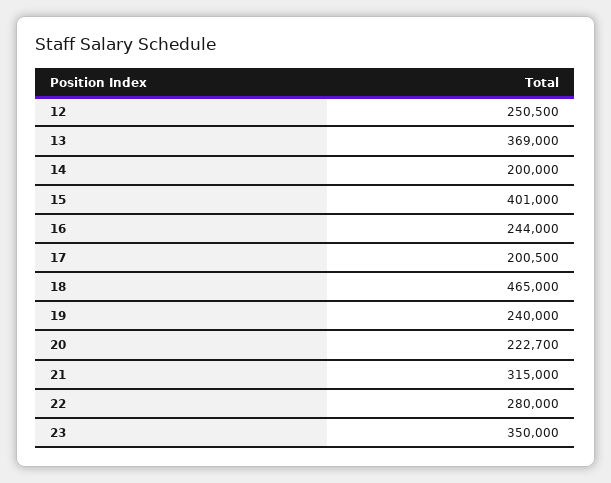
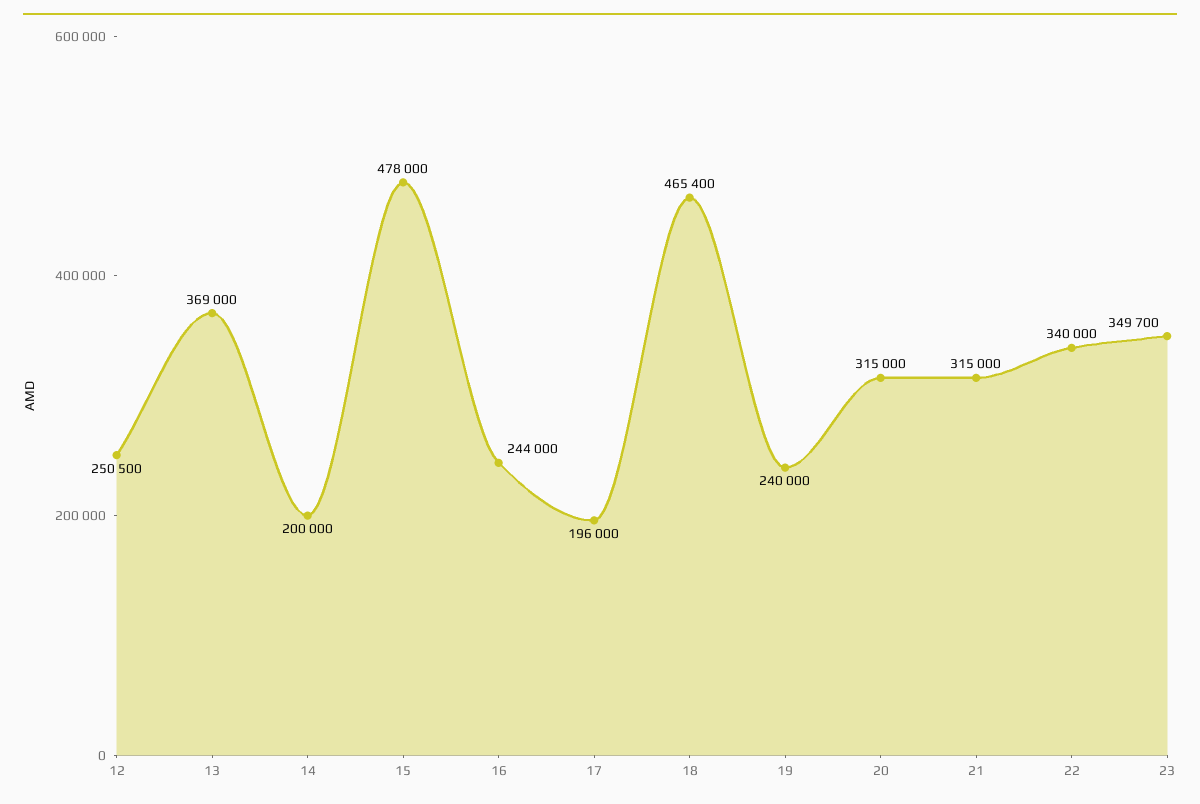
  {
    "12": 250500,
    "13": 369000,
    "14": 200000,
-   "15": 401000,
+   "15": 478000,
    "16": 244000,
-   "17": 200500,
+   "17": 196000,
-   "18": 465000,
+   "18": 465400,
    "19": 240000,
-   "20": 222700,
+   "20": 315000,
    "21": 315000,
-   "22": 280000,
+   "22": 340000,
-   "23": 350000
+   "23": 349700
  }

